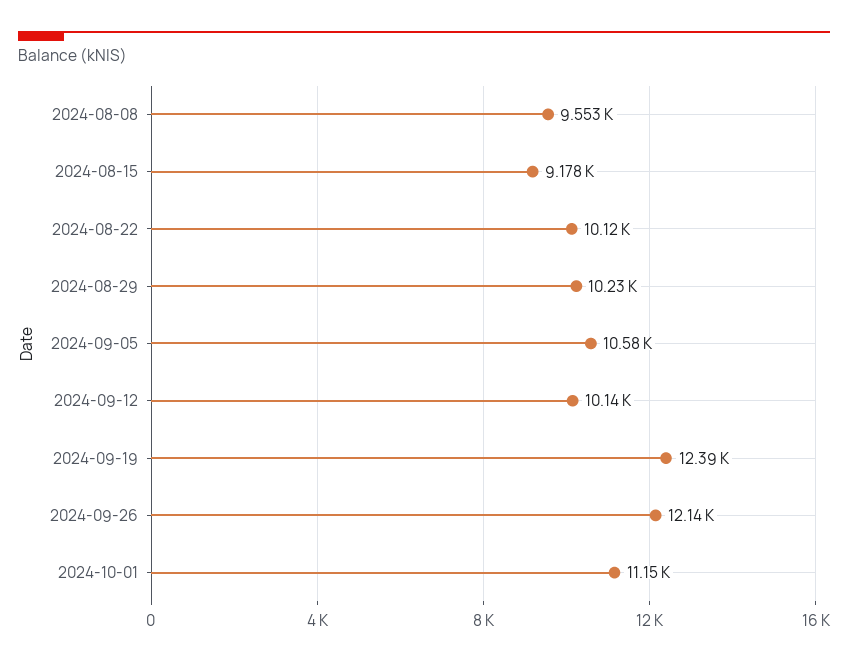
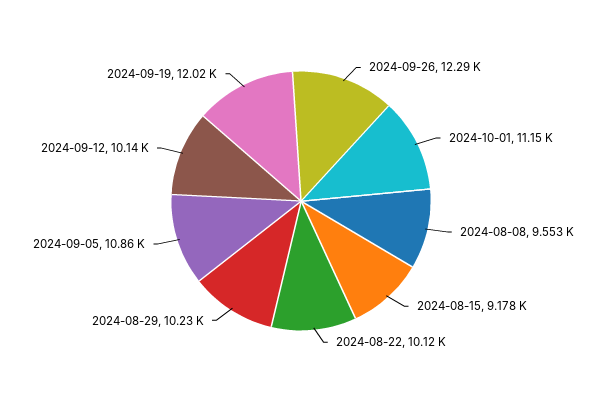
  {
    "2024-08-08": 9553,
    "2024-08-15": 9178,
    "2024-08-22": 10120,
    "2024-08-29": 10230,
-   "2024-09-05": 10580,
+   "2024-09-05": 10860,
    "2024-09-12": 10140,
-   "2024-09-19": 12390,
+   "2024-09-19": 12020,
-   "2024-09-26": 12140,
+   "2024-09-26": 12290,
    "2024-10-01": 11150
  }

